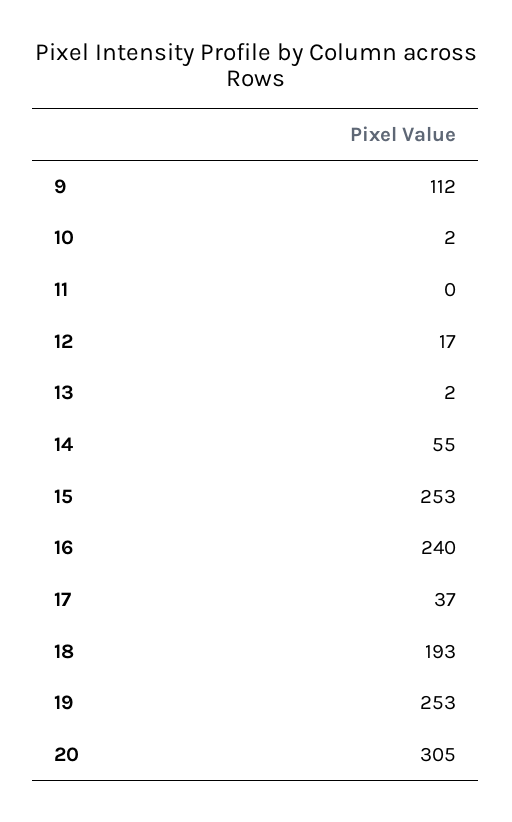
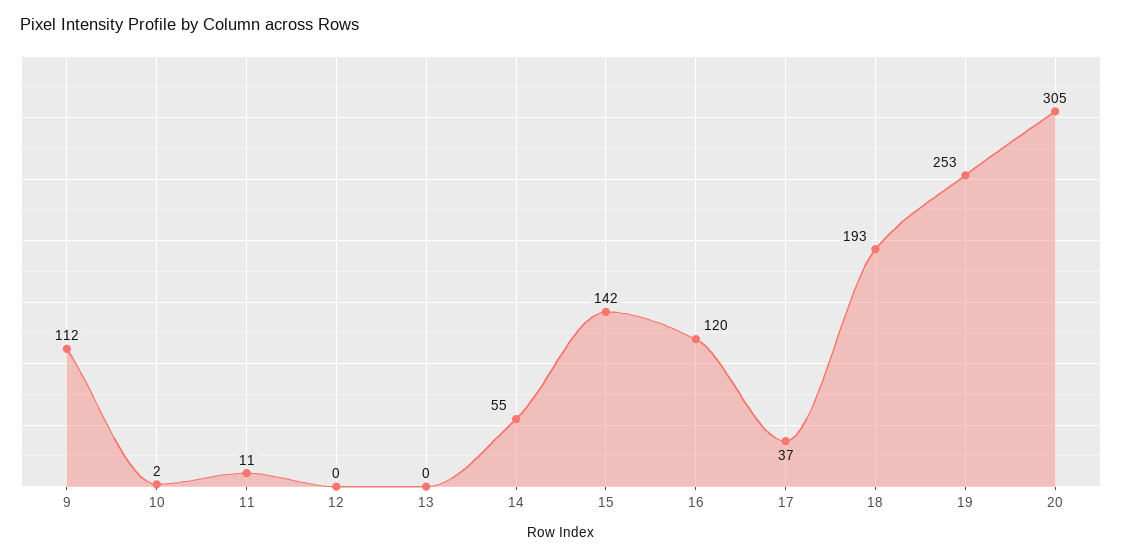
  {
    "9": 112,
    "10": 2,
-   "11": 0,
+   "11": 11,
-   "12": 17,
+   "12": 0,
-   "13": 2,
+   "13": 0,
    "14": 55,
-   "15": 253,
+   "15": 142,
-   "16": 240,
+   "16": 120,
    "17": 37,
    "18": 193,
    "19": 253,
    "20": 305
  }

